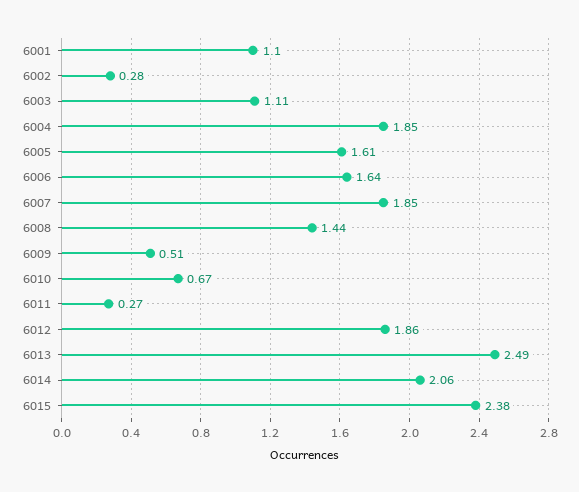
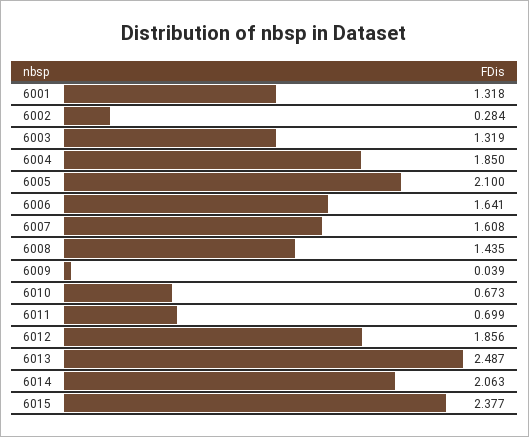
  {
-   "6001": 1.1,
+   "6001": 1.318,
    "6002": 0.284,
-   "6003": 1.11,
+   "6003": 1.319,
    "6004": 1.85,
-   "6005": 1.61,
+   "6005": 2.1,
    "6006": 1.641,
-   "6007": 1.85,
+   "6007": 1.608,
    "6008": 1.435,
-   "6009": 0.51,
+   "6009": 0.039,
    "6010": 0.673,
-   "6011": 0.27,
+   "6011": 0.699,
    "6012": 1.856,
    "6013": 2.487,
    "6014": 2.063,
    "6015": 2.377
  }

